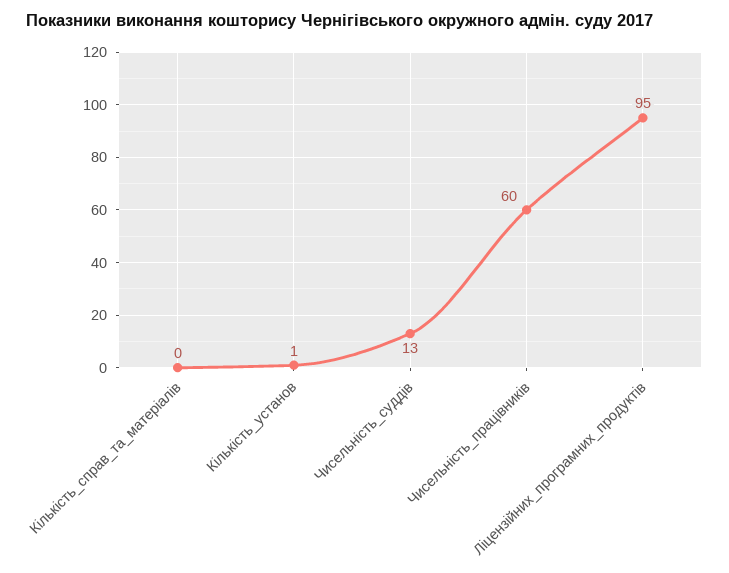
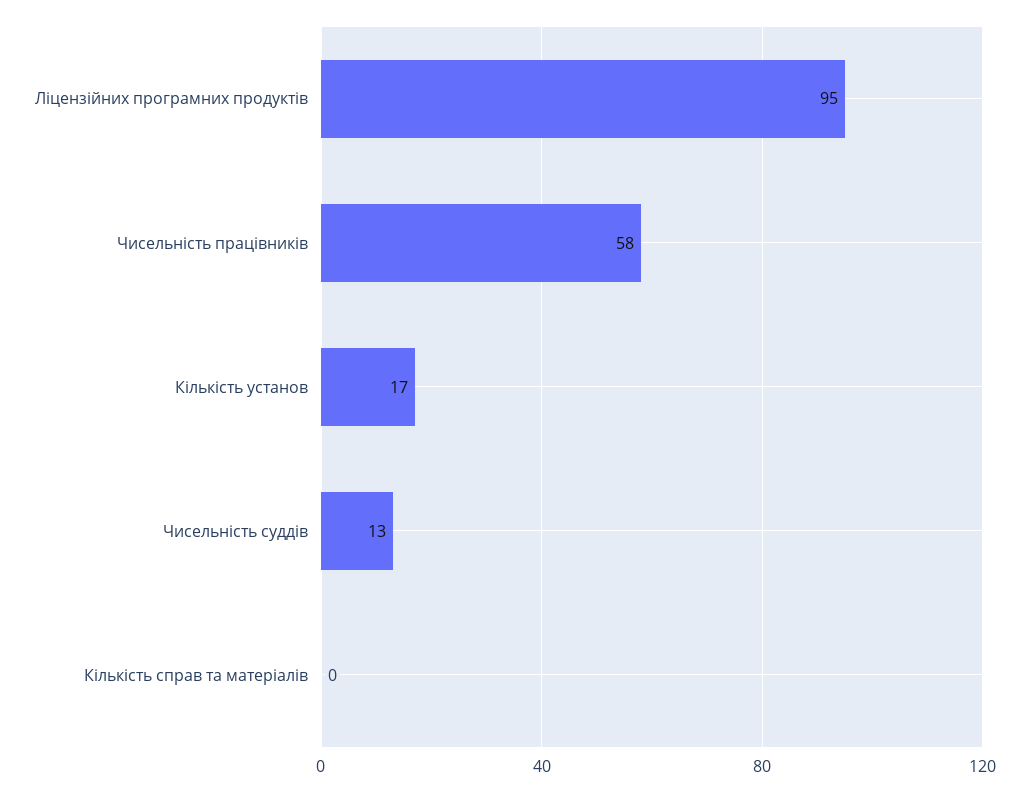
  {
    "Кількість_справ_та_матеріалів": 0,
-   "Кількість_установ": 1,
+   "Кількість_установ": 17,
    "Чисельність_суддів": 13,
-   "Чисельність_працівників": 60,
+   "Чисельність_працівників": 58,
    "Ліцензійних_програмних_продуктів": 95
  }

